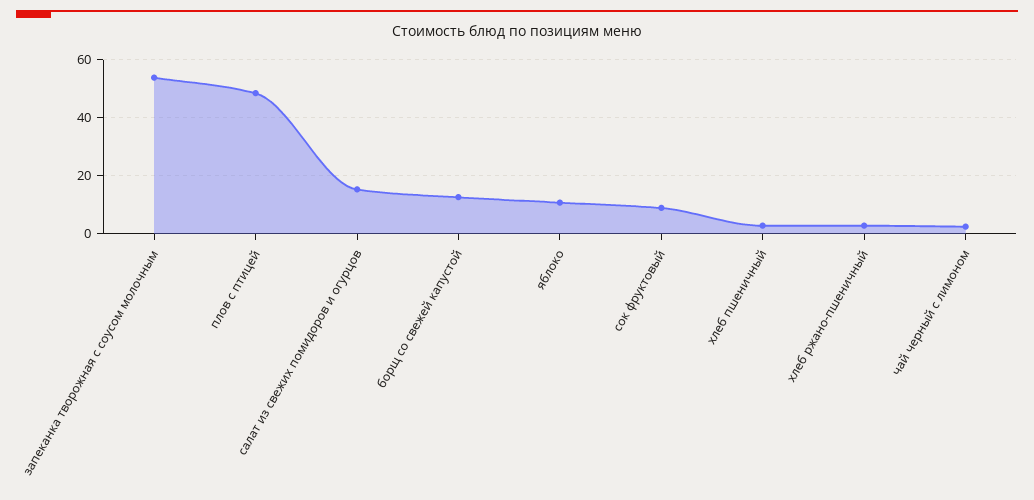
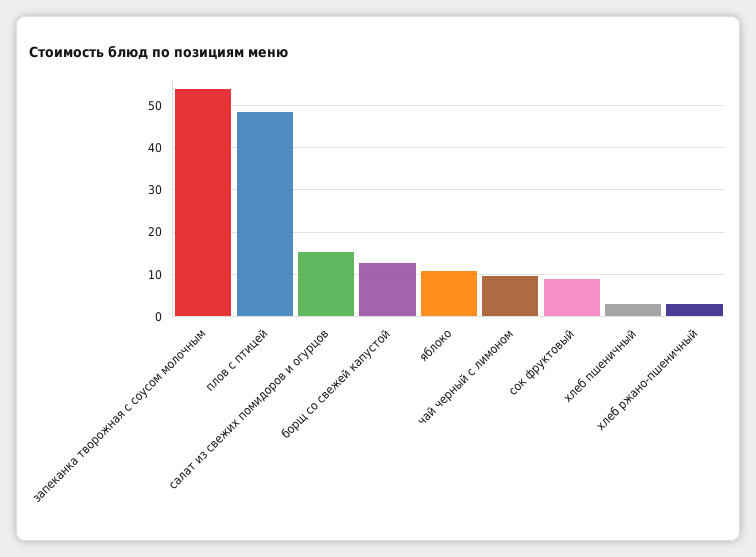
  {
    "запеканка творожная с соусом молочным": 54,
    "плов с птицей": 48,
    "салат из свежих помидоров и огурцов": 16,
    "борщ со свежей капустой": 12,
    "яблоко": 10,
    "сок фруктовый": 8,
    "хлеб пшеничный": 2,
    "хлеб ржано-пшеничный": 2,
-   "чай черный с лимоном": 2.5
+   "чай черный с лимоном": 10
  }

